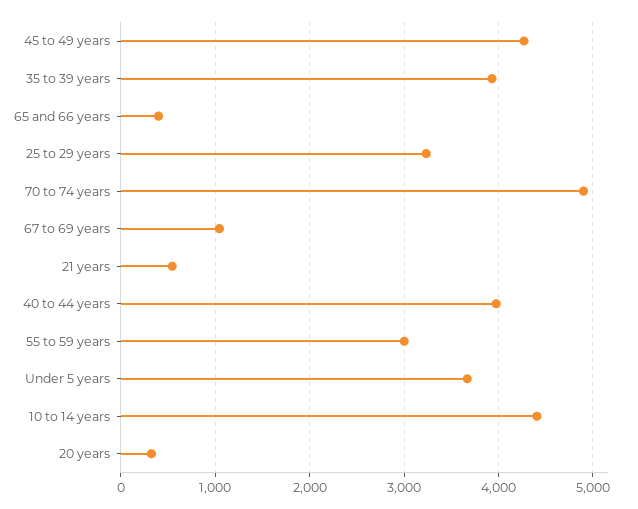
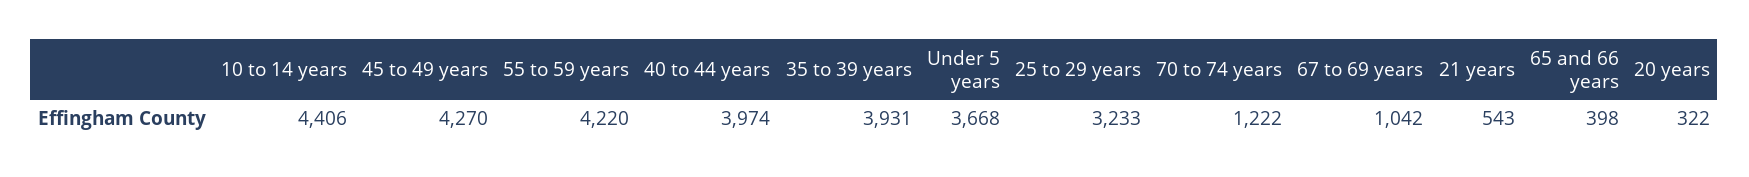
  {
    "45 to 49 years": 4270,
    "35 to 39 years": 3931,
    "65 and 66 years": 398,
    "25 to 29 years": 3233,
-   "70 to 74 years": 4900,
+   "70 to 74 years": 1222,
    "67 to 69 years": 1042,
    "21 years": 543,
    "40 to 44 years": 3974,
-   "55 to 59 years": 3000,
+   "55 to 59 years": 4220,
    "Under 5 years": 3668,
    "10 to 14 years": 4406,
    "20 years": 322
  }

